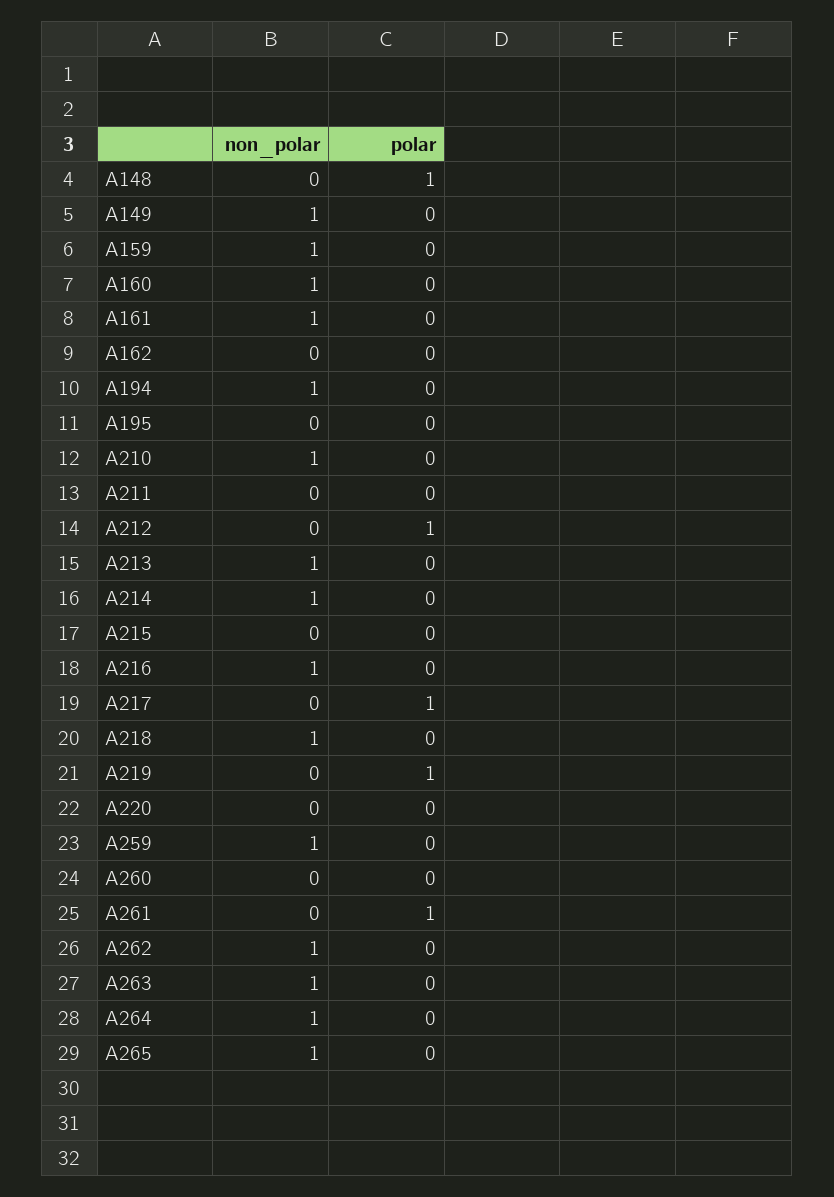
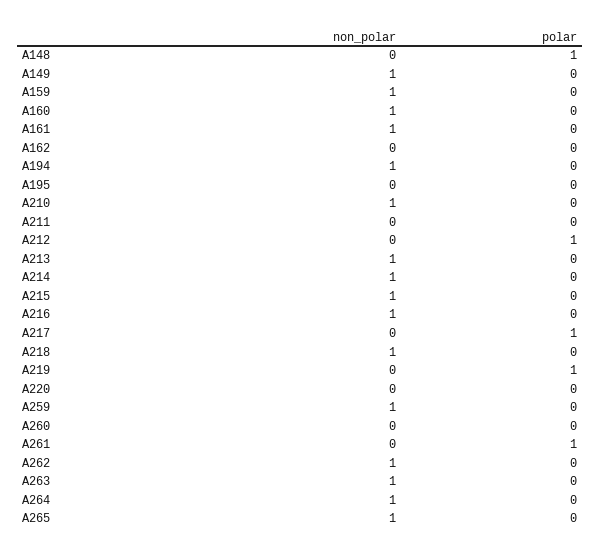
  {
    "non_polar": {
      "A148": 0,
      "A149": 1,
      "A159": 1,
      "A160": 1,
      "A161": 1,
      "A162": 0,
      "A194": 1,
      "A195": 0,
      "A210": 1,
      "A211": 0,
      "A212": 0,
      "A213": 1,
      "A214": 1,
-     "A215": 0,
+     "A215": 1,
      "A216": 1,
      "A217": 0,
      "A218": 1,
      "A219": 0,
      "A220": 0,
      "A259": 1,
      "A260": 0,
      "A261": 0,
      "A262": 1,
      "A263": 1,
      "A264": 1,
      "A265": 1
    },
    "polar": {
      "A148": 1,
      "A149": 0,
      "A159": 0,
      "A160": 0,
      "A161": 0,
      "A162": 0,
      "A194": 0,
      "A195": 0,
      "A210": 0,
      "A211": 0,
      "A212": 1,
      "A213": 0,
      "A214": 0,
      "A215": 0,
      "A216": 0,
      "A217": 1,
      "A218": 0,
      "A219": 1,
      "A220": 0,
      "A259": 0,
      "A260": 0,
      "A261": 1,
      "A262": 0,
      "A263": 0,
      "A264": 0,
      "A265": 0
    }
  }

